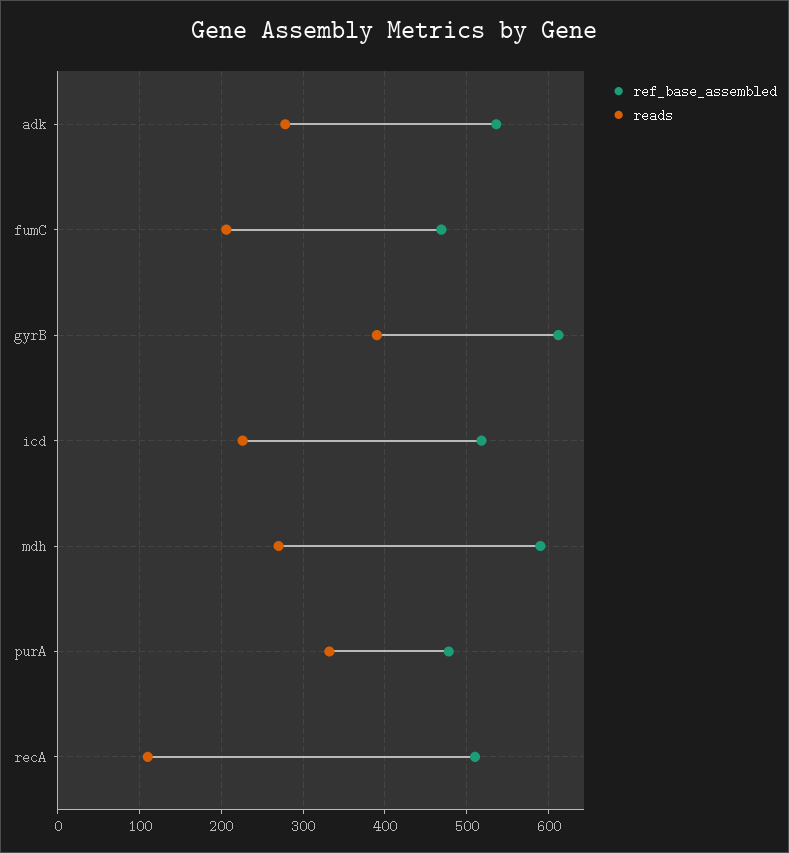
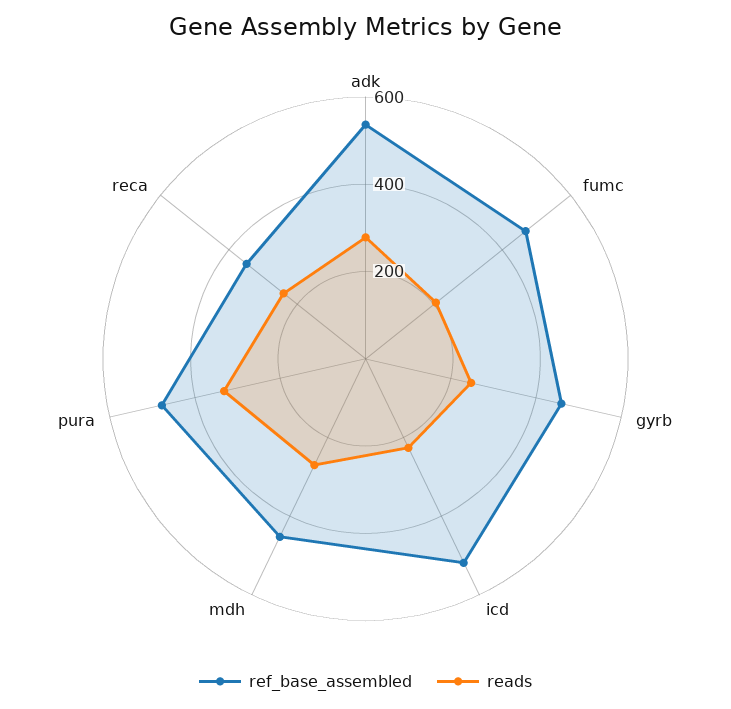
  {
    "ref_base_assembled": {
      "adk": 540,
      "fumC": 470,
-     "gyrB": 610,
+     "gyrB": 450,
      "icd": 520,
-     "mdh": 590,
+     "mdh": 450,
      "purA": 480,
-     "recA": 510
+     "recA": 350
    },
    "reads": {
      "adk": 280,
      "fumC": 210,
-     "gyrB": 390,
+     "gyrB": 250,
      "icd": 230,
      "mdh": 270,
      "purA": 330,
-     "recA": 110
+     "recA": 250
    }
  }

